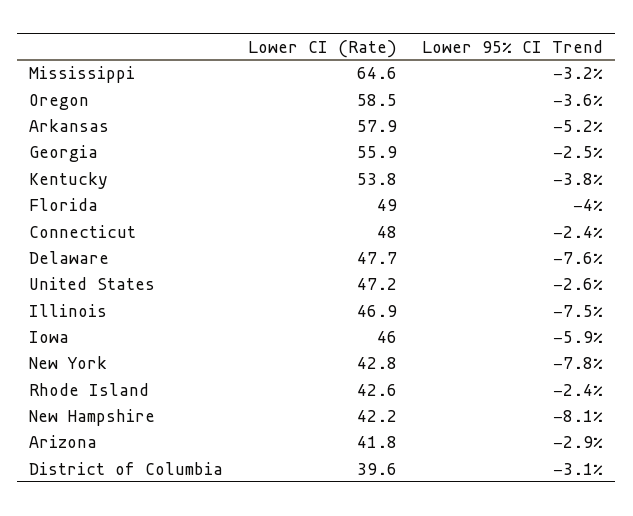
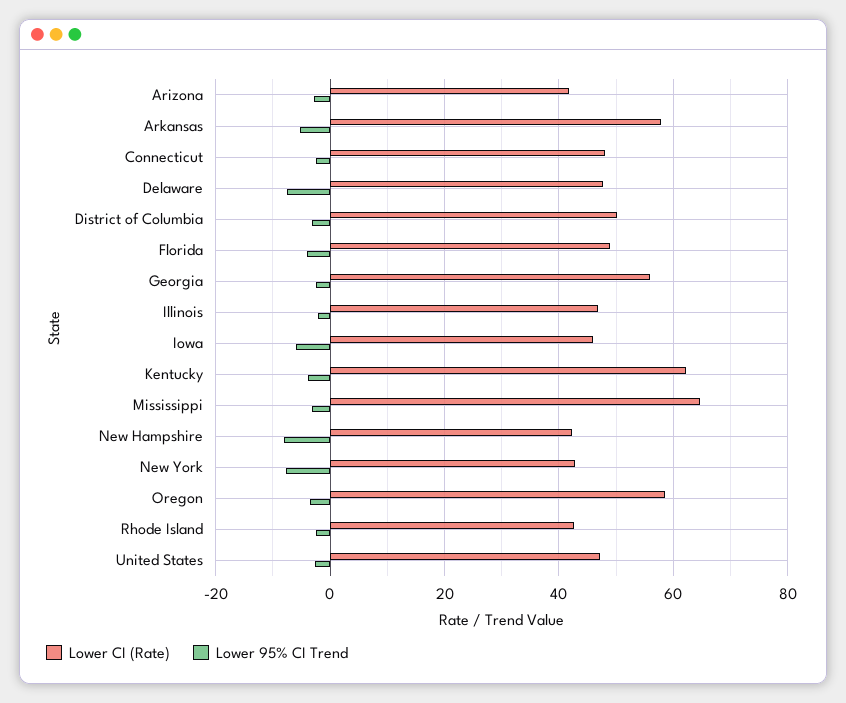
  {
    "Lower CI (Rate)": {
      "Mississippi": 64.6,
      "Oregon": 58.5,
      "Arkansas": 57.9,
      "Georgia": 55.9,
-     "Kentucky": 53.8,
+     "Kentucky": 62,
      "Florida": 49,
      "Connecticut": 48,
      "Delaware": 47.7,
      "United States": 47.2,
      "Illinois": 46.9,
      "Iowa": 46,
      "New York": 42.8,
      "Rhode Island": 42.6,
      "New Hampshire": 42.2,
      "Arizona": 41.8,
-     "District of Columbia": 39.6
+     "District of Columbia": 50
    },
    "Lower 95% CI Trend": {
      "Mississippi": -3.2,
      "Oregon": -3.6,
      "Arkansas": -5.2,
      "Georgia": -2.5,
      "Kentucky": -3.8,
      "Florida": -4,
      "Connecticut": -2.4,
      "Delaware": -7.6,
      "United States": -2.6,
-     "Illinois": -7.5,
+     "Illinois": -2,
      "Iowa": -5.9,
      "New York": -7.8,
      "Rhode Island": -2.4,
      "New Hampshire": -8.1,
      "Arizona": -2.9,
      "District of Columbia": -3.1
    }
  }

